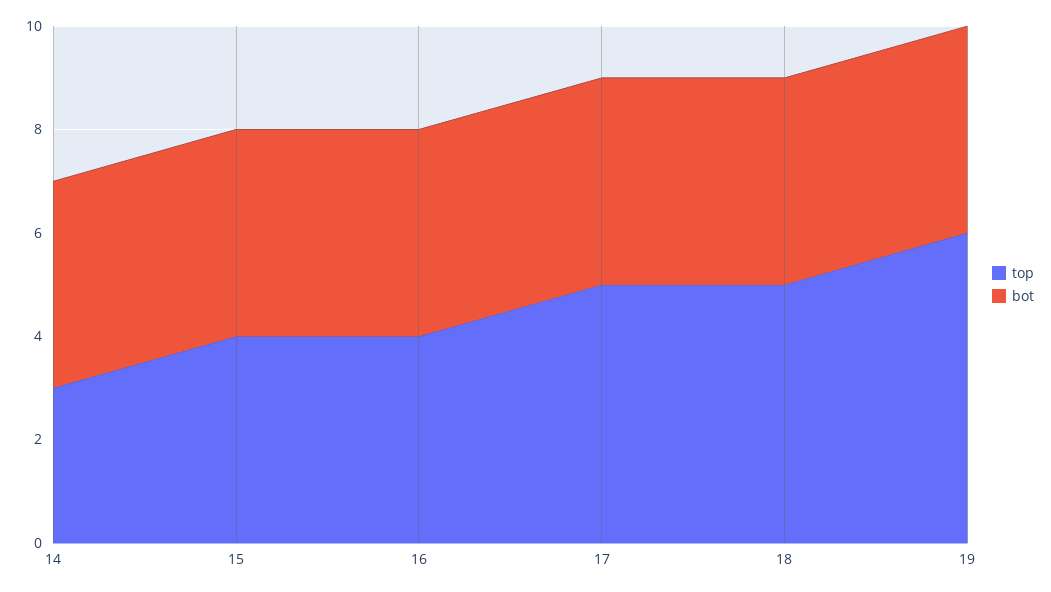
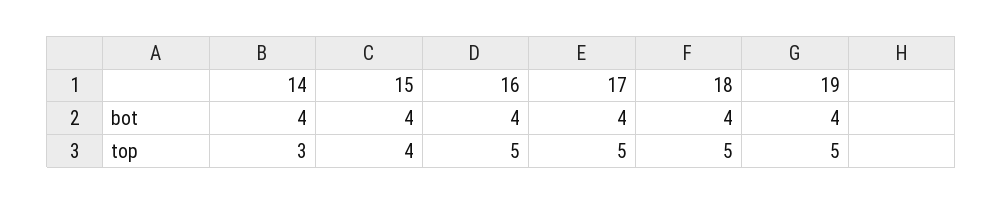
  {
    "top": {
      "14": 3,
      "15": 4,
-     "16": 4,
+     "16": 5,
      "17": 5,
      "18": 5,
-     "19": 6
+     "19": 5
    },
    "bot": {
      "14": 4,
      "15": 4,
      "16": 4,
      "17": 4,
      "18": 4,
      "19": 4
    }
  }

